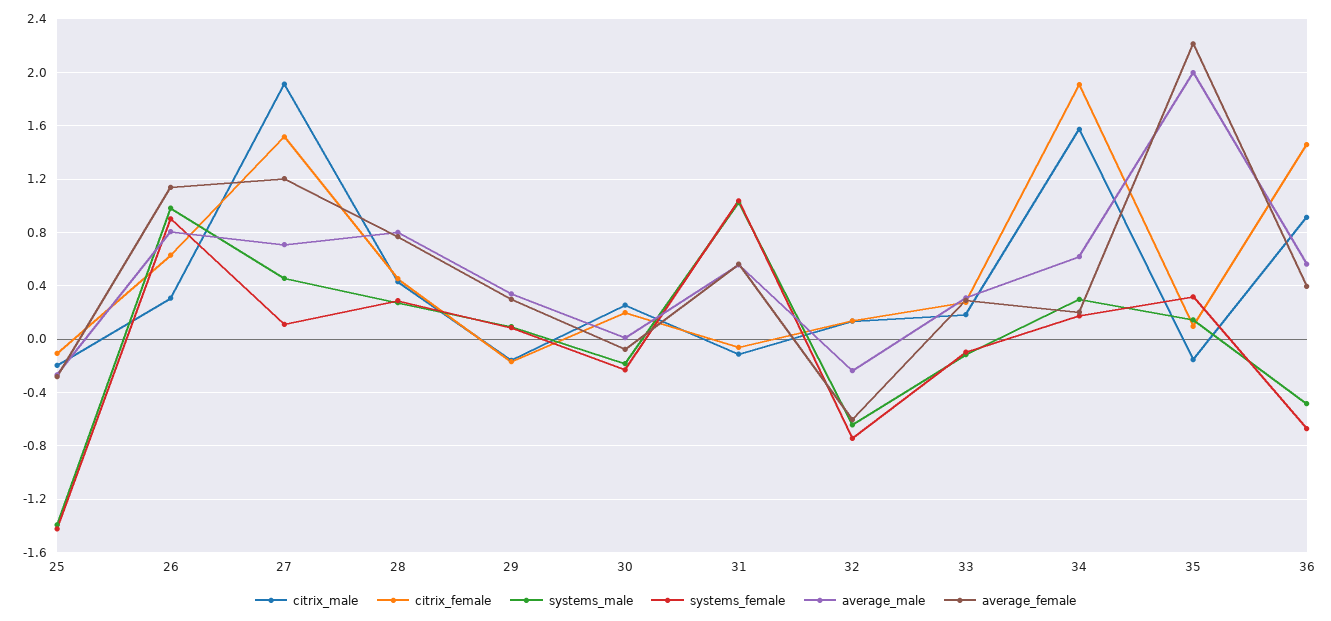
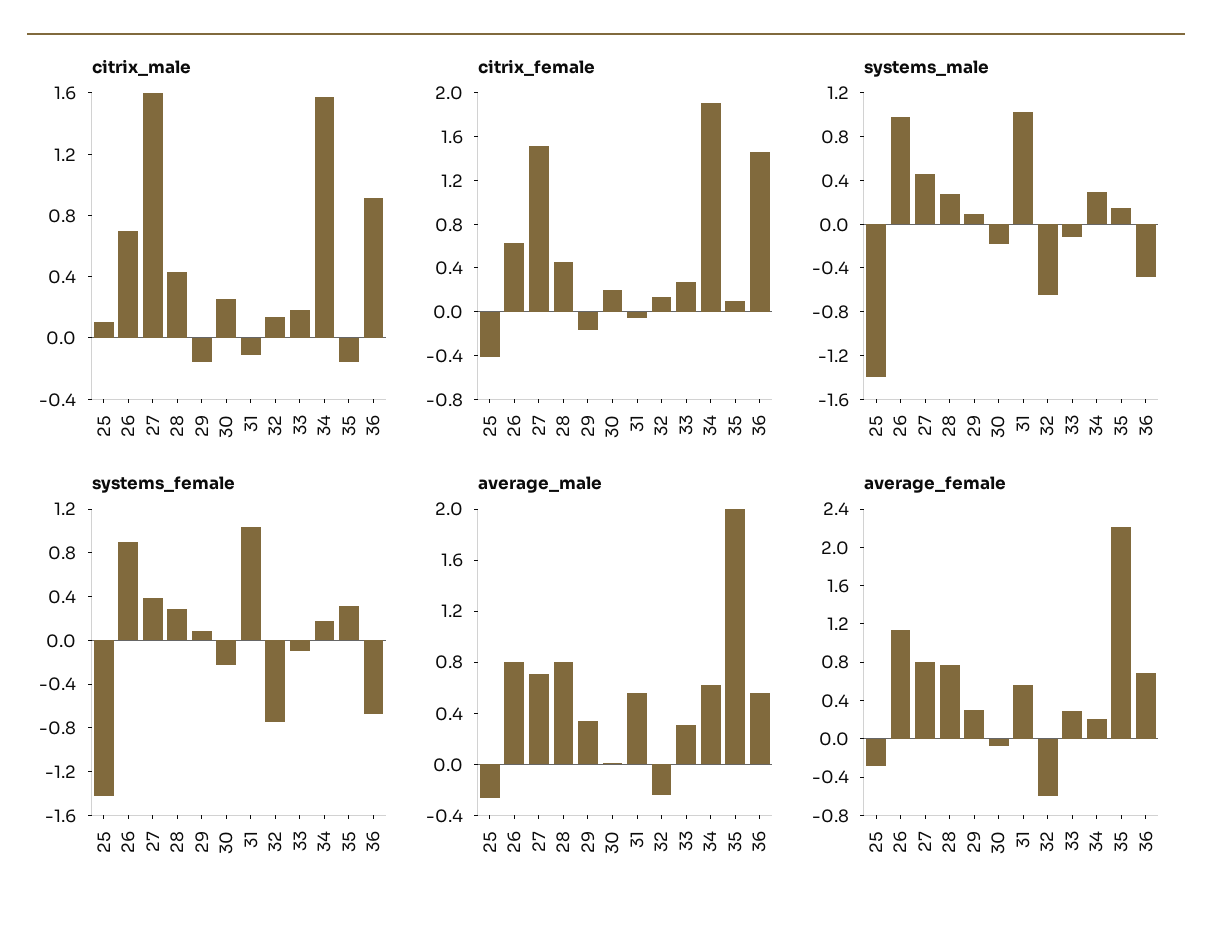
  {
    "citrix_male": {
-     "25": -0.2,
+     "25": 0.1,
-     "26": 0.3,
+     "26": 0.7,
-     "27": 1.9,
+     "27": 1.6,
      "28": 0.45,
      "29": -0.15,
      "30": 0.25,
      "31": -0.1,
      "32": 0.15,
      "33": 0.2,
      "34": 1.55,
      "35": -0.15,
      "36": 0.9
    },
    "citrix_female": {
-     "25": -0.1,
+     "25": -0.4,
      "26": 0.65,
      "27": 1.5,
      "28": 0.45,
      "29": -0.15,
      "30": 0.2,
      "31": -0.05,
      "32": 0.15,
      "33": 0.3,
      "34": 1.9,
      "35": 0.1,
      "36": 1.45
    },
    "systems_male": {
      "25": -1.4,
      "26": 1,
      "27": 0.45,
      "28": 0.25,
      "29": 0.1,
      "30": -0.2,
      "31": 1,
      "32": -0.65,
      "33": -0.1,
      "34": 0.3,
      "35": 0.15,
      "36": -0.5
    },
    "systems_female": {
      "25": -1.4,
      "26": 0.9,
-     "27": 0.1,
+     "27": 0.4,
      "28": 0.3,
      "29": 0.1,
      "30": -0.25,
      "31": 1.05,
      "32": -0.75,
      "33": -0.1,
      "34": 0.2,
      "35": 0.3,
      "36": -0.65
    },
    "average_male": {
      "25": -0.25,
      "26": 0.8,
      "27": 0.7,
      "28": 0.8,
      "29": 0.35,
      "30": 0,
      "31": 0.55,
      "32": -0.25,
      "33": 0.3,
      "34": 0.6,
      "35": 2,
      "36": 0.55
    },
    "average_female": {
      "25": -0.3,
      "26": 1.15,
-     "27": 1.2,
+     "27": 0.8,
      "28": 0.75,
      "29": 0.3,
      "30": -0.1,
      "31": 0.55,
      "32": -0.6,
      "33": 0.3,
      "34": 0.2,
      "35": 2.2,
-     "36": 0.4
+     "36": 0.7
    }
  }

